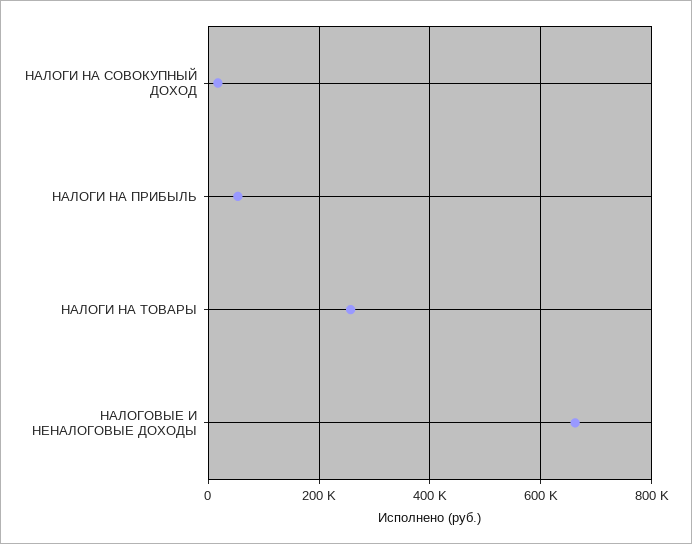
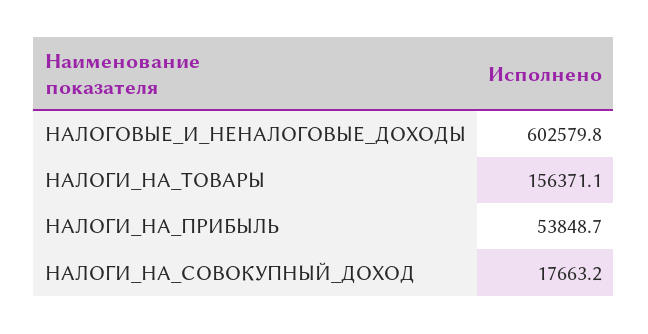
  {
    "НАЛОГИ НА СОВОКУПНЫЙ ДОХОД": 17663.2,
    "НАЛОГИ НА ПРИБЫЛЬ": 53848.7,
-   "НАЛОГИ НА ТОВАРЫ": 260000,
+   "НАЛОГИ НА ТОВАРЫ": 156371.1,
-   "НАЛОГОВЫЕ И НЕНАЛОГОВЫЕ ДОХОДЫ": 660000
+   "НАЛОГОВЫЕ И НЕНАЛОГОВЫЕ ДОХОДЫ": 602579.8
  }

